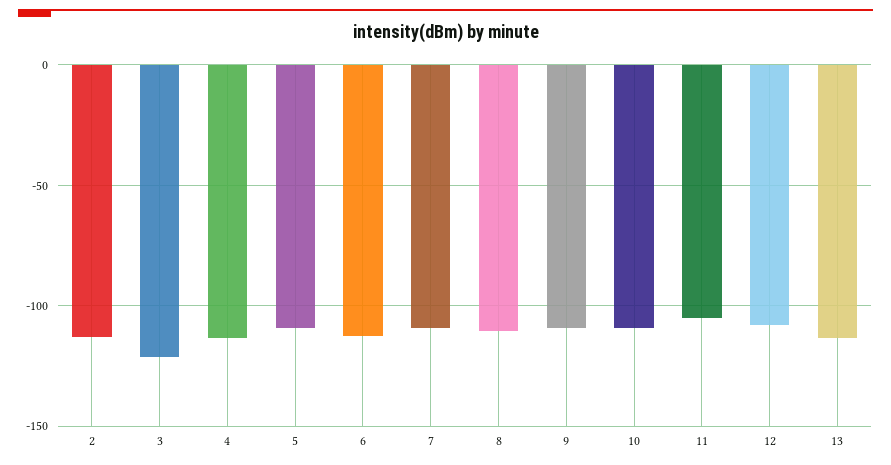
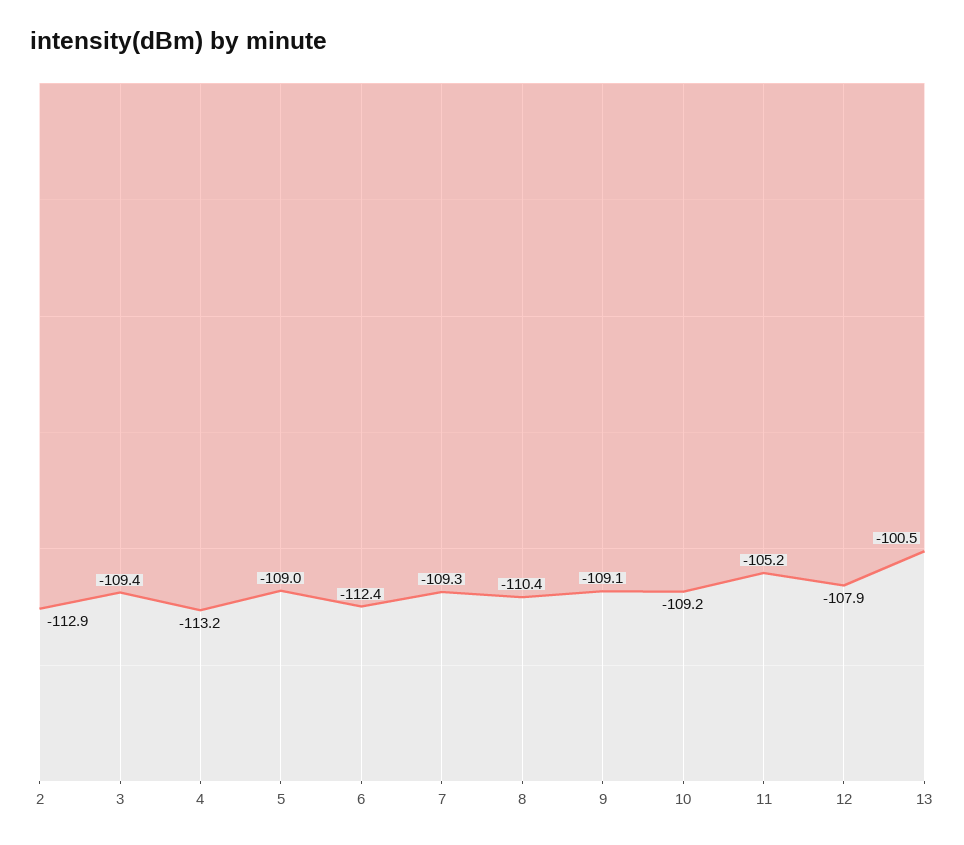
  {
    "2": -112.9,
-   "3": -120,
+   "3": -109.4,
    "4": -113.2,
    "5": -109,
    "6": -112.4,
    "7": -109.3,
    "8": -110.4,
    "9": -109.1,
    "10": -109.2,
    "11": -105.2,
    "12": -107.9,
-   "13": -115
+   "13": -100.5
  }

